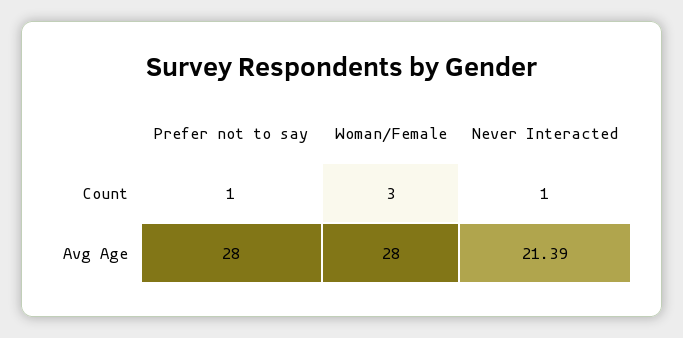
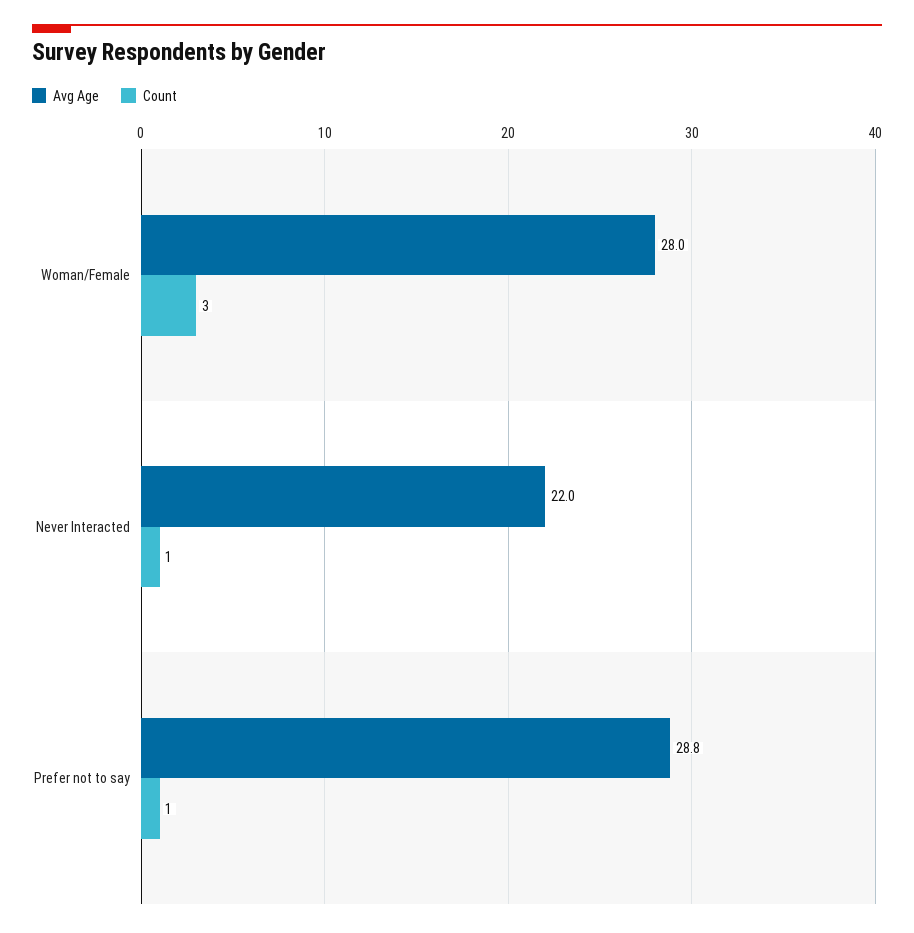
  {
    "Count": {
      "Prefer not to say": 1,
      "Woman/Female": 3,
      "Never Interacted": 1
    },
    "Avg Age": {
-     "Prefer not to say": 28,
+     "Prefer not to say": 28.8,
      "Woman/Female": 28,
-     "Never Interacted": 21.39
+     "Never Interacted": 22
    }
  }

